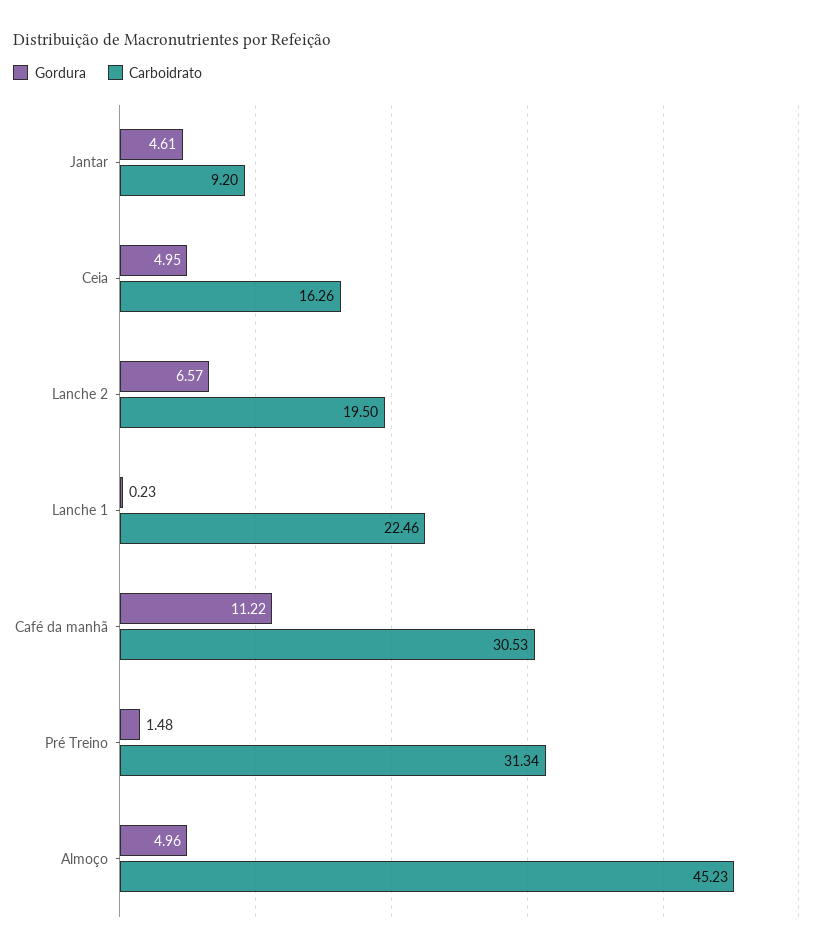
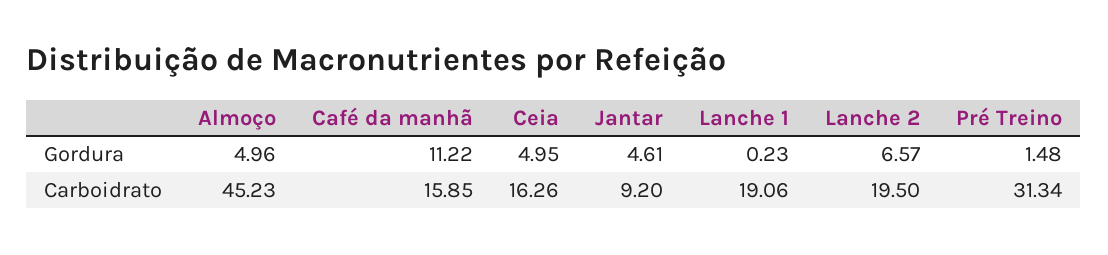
  {
    "Gordura": {
      "Jantar": 4.61,
      "Ceia": 4.95,
      "Lanche 2": 6.57,
      "Lanche 1": 0.23,
      "Café da manhã": 11.22,
      "Pré Treino": 1.48,
      "Almoço": 4.96
    },
    "Carboidrato": {
      "Jantar": 9.2,
      "Ceia": 16.26,
      "Lanche 2": 19.5,
-     "Lanche 1": 22.46,
+     "Lanche 1": 19.06,
-     "Café da manhã": 30.53,
+     "Café da manhã": 15.85,
      "Pré Treino": 31.34,
      "Almoço": 45.23
    }
  }

